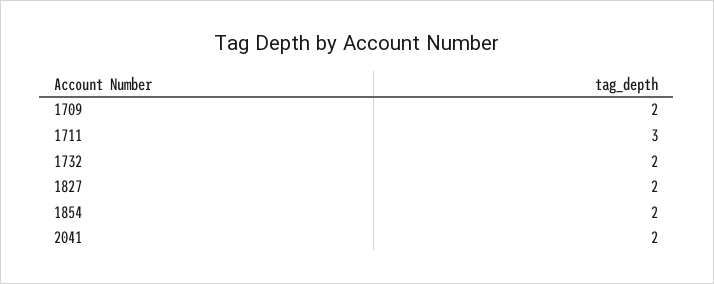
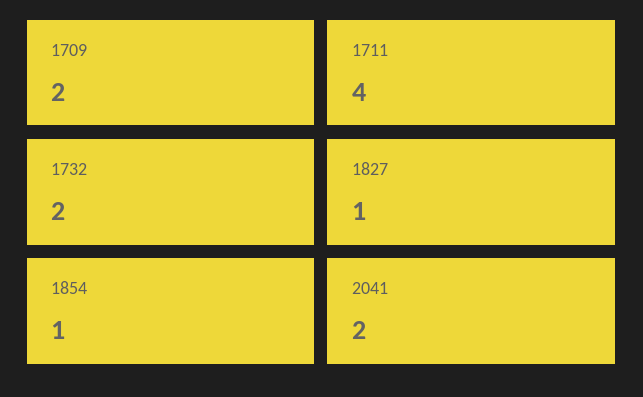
  {
    "1709": 2,
-   "1711": 3,
+   "1711": 4,
    "1732": 2,
-   "1827": 2,
+   "1827": 1,
-   "1854": 2,
+   "1854": 1,
    "2041": 2
  }

